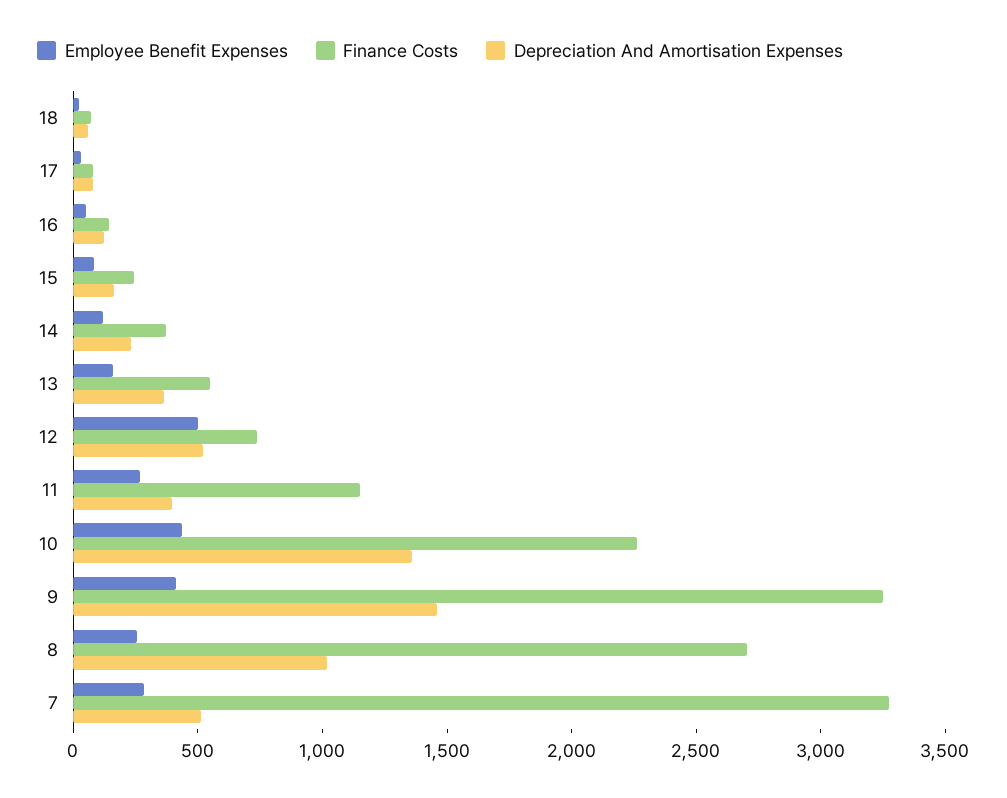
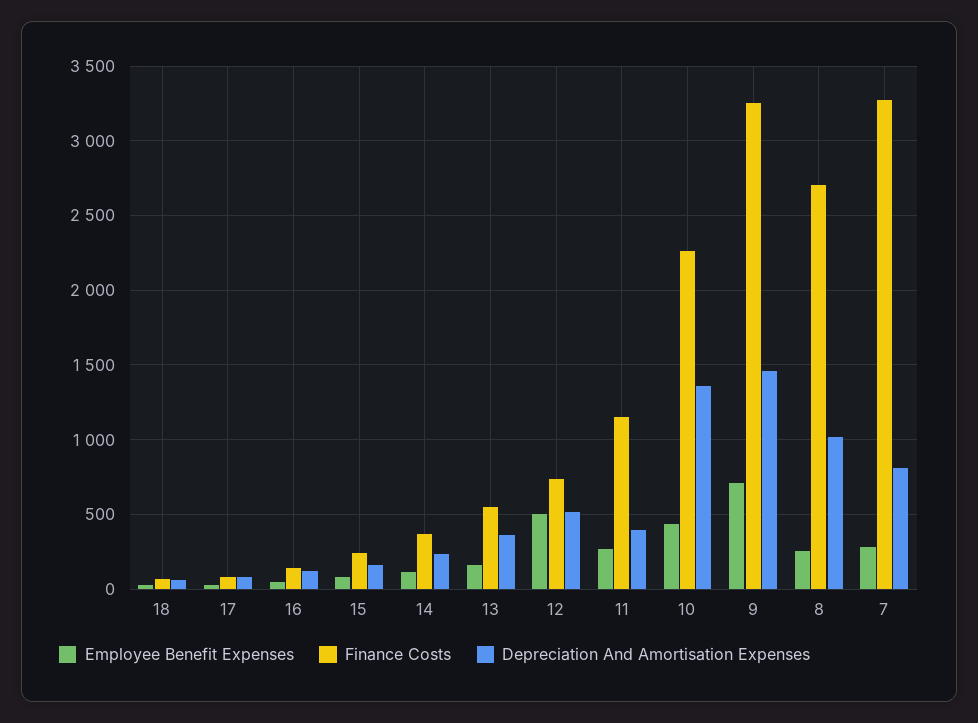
  {
    "Employee Benefit Expenses": {
      "18": 0,
      "17": 50,
      "16": 50,
      "15": 100,
      "14": 100,
      "13": 150,
      "12": 500,
      "11": 250,
      "10": 450,
-     "9": 400,
+     "9": 700,
      "8": 250,
      "7": 300
    },
    "Finance Costs": {
      "18": 50,
      "17": 100,
      "16": 150,
      "15": 250,
      "14": 350,
      "13": 550,
      "12": 750,
      "11": 1150,
      "10": 2250,
      "9": 3250,
      "8": 2700,
      "7": 3250
    },
    "Depreciation And Amortisation Expenses": {
      "18": 50,
      "17": 100,
      "16": 100,
      "15": 150,
      "14": 250,
      "13": 350,
      "12": 500,
      "11": 400,
      "10": 1350,
      "9": 1450,
      "8": 1000,
-     "7": 500
+     "7": 800
    }
  }

